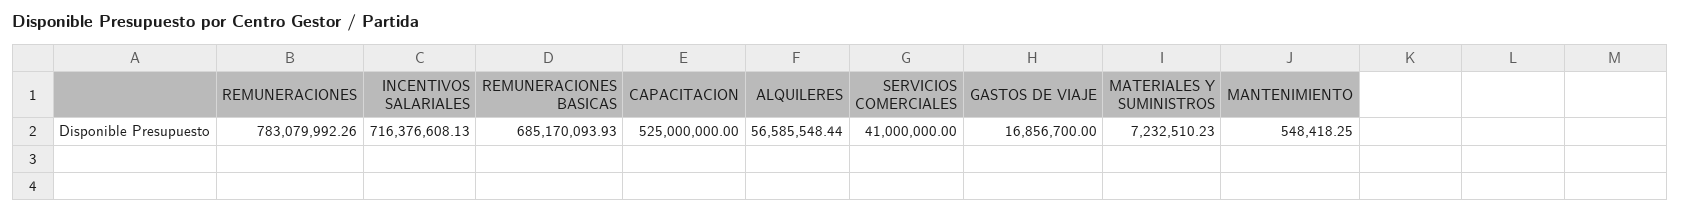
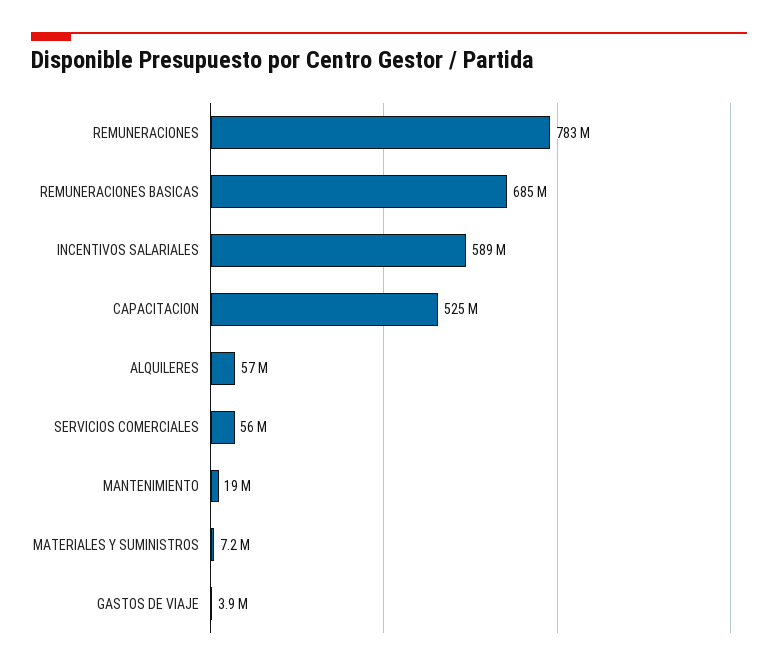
  {
    "REMUNERACIONES": 783079992.26,
-   "INCENTIVOS SALARIALES": 716376608.13,
+   "INCENTIVOS SALARIALES": 589000000,
    "REMUNERACIONES BASICAS": 685170093.93,
    "CAPACITACION": 525000000,
    "ALQUILERES": 56585548.44,
-   "SERVICIOS COMERCIALES": 41000000,
+   "SERVICIOS COMERCIALES": 56000000,
-   "GASTOS DE VIAJE": 16856700,
+   "GASTOS DE VIAJE": 3900000,
    "MATERIALES Y SUMINISTROS": 7232510.23,
-   "MANTENIMIENTO": 548418.25
+   "MANTENIMIENTO": 19000000
  }

